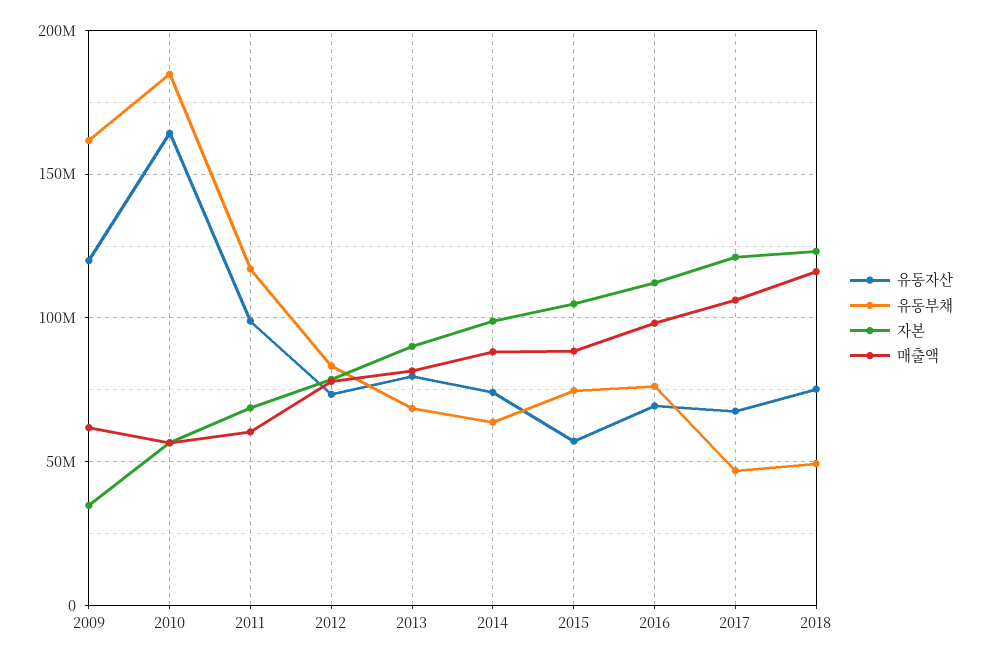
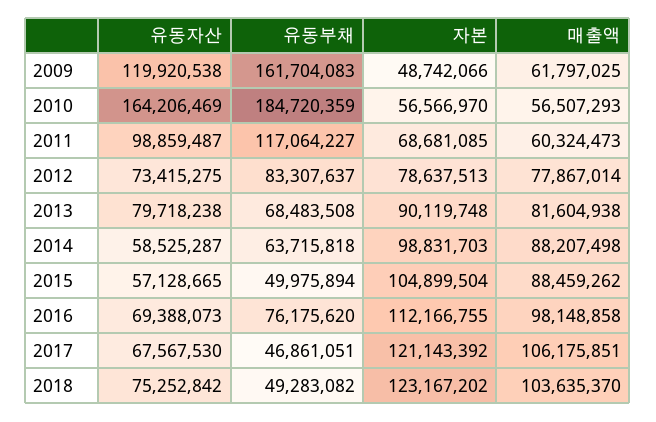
  {
    "유동자산": {
      "2009": 119920538,
      "2010": 164206469,
      "2011": 98859487,
      "2012": 73415275,
      "2013": 79718238,
-     "2014": 75000000,
+     "2014": 58525287,
      "2015": 57128665,
      "2016": 69388073,
      "2017": 67567530,
      "2018": 75252842
    },
    "유동부채": {
      "2009": 161704083,
      "2010": 184720359,
      "2011": 117064227,
      "2012": 83307637,
      "2013": 68483508,
      "2014": 63715818,
-     "2015": 75000000,
+     "2015": 49975894,
      "2016": 76175620,
      "2017": 46861051,
      "2018": 49283082
    },
    "자본": {
-     "2009": 35000000,
+     "2009": 48742066,
      "2010": 56566970,
      "2011": 68681085,
      "2012": 78637513,
      "2013": 90119748,
      "2014": 98831703,
      "2015": 104899504,
      "2016": 112166755,
      "2017": 121143392,
      "2018": 123167202
    },
    "매출액": {
      "2009": 61797025,
      "2010": 56507293,
      "2011": 60324473,
      "2012": 77867014,
      "2013": 81604938,
      "2014": 88207498,
      "2015": 88459262,
      "2016": 98148858,
      "2017": 106175851,
-     "2018": 115000000
+     "2018": 103635370
    }
  }

